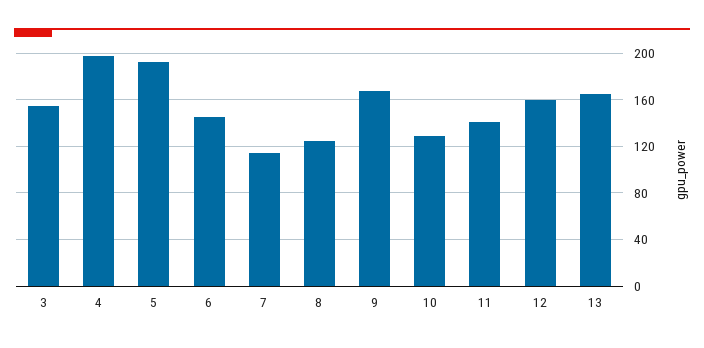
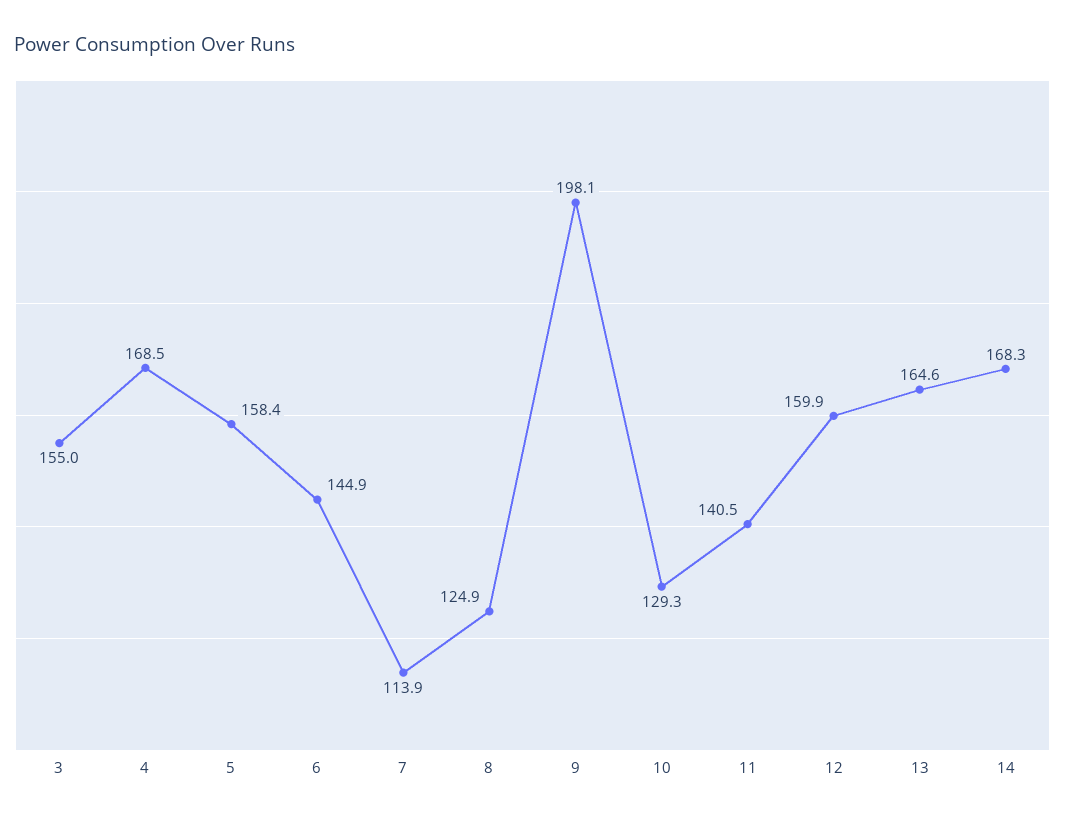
  {
    "3": 155,
-   "4": 200,
+   "4": 168.5,
-   "5": 190,
+   "5": 158.4,
    "6": 144.9,
    "7": 113.9,
    "8": 124.9,
-   "9": 170,
+   "9": 198.1,
    "10": 129.3,
    "11": 140.5,
    "12": 159.9,
-   "13": 164.6
+   "13": 164.6,
+   "14": 168.3
  }

